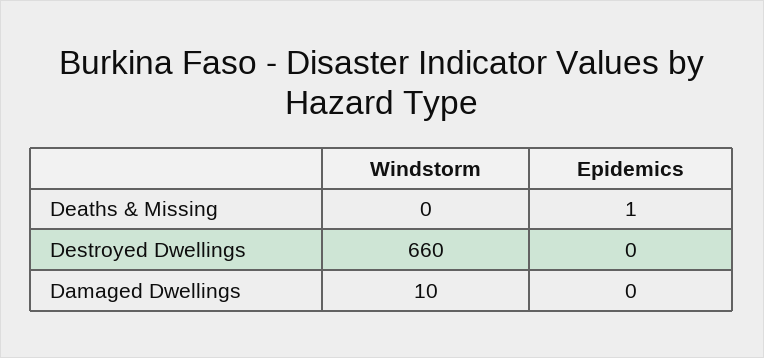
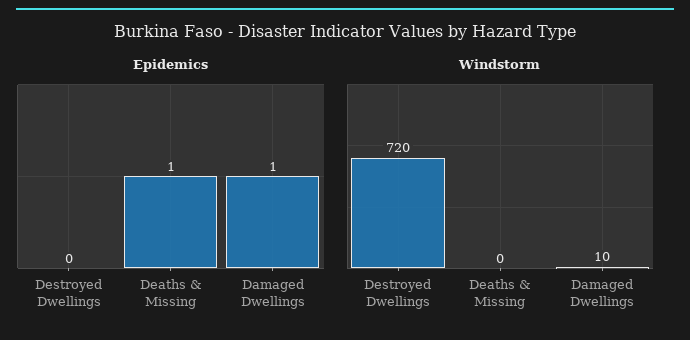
  {
    "Windstorm": {
      "Deaths & Missing": 0,
-     "Destroyed Dwellings": 660,
+     "Destroyed Dwellings": 720,
      "Damaged Dwellings": 10
    },
    "Epidemics": {
      "Deaths & Missing": 1,
      "Destroyed Dwellings": 0,
-     "Damaged Dwellings": 0
+     "Damaged Dwellings": 1
    }
  }

